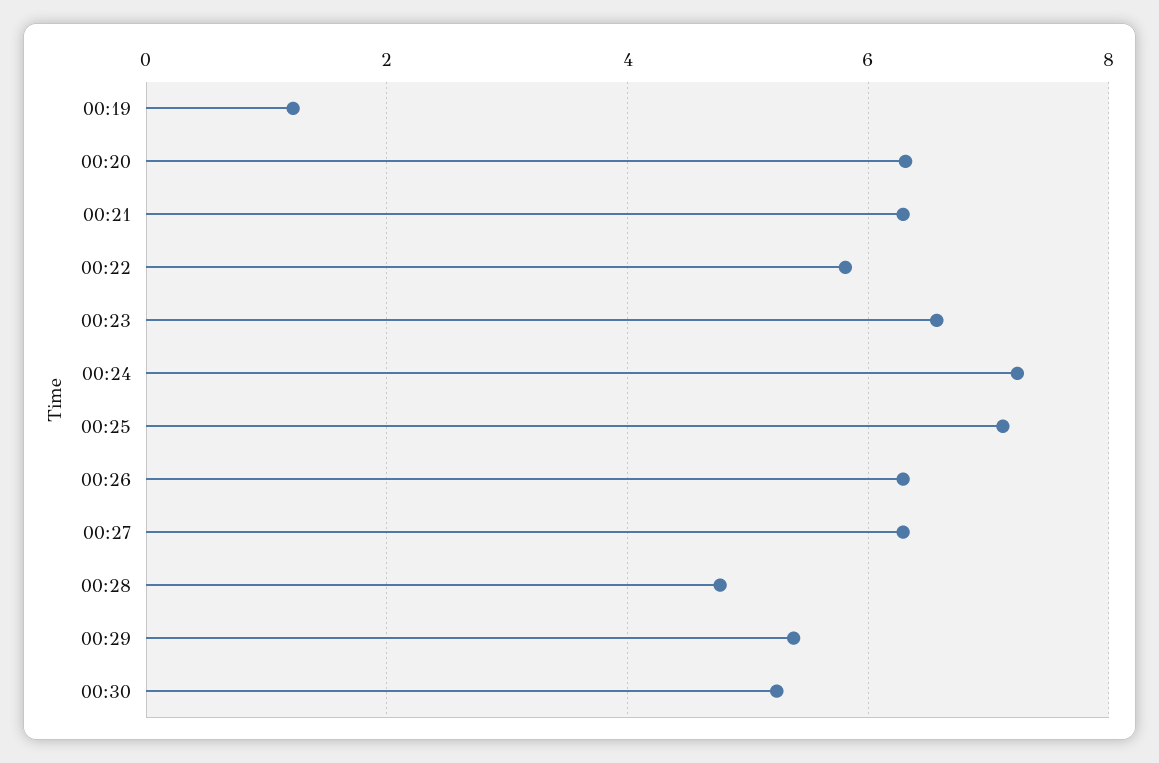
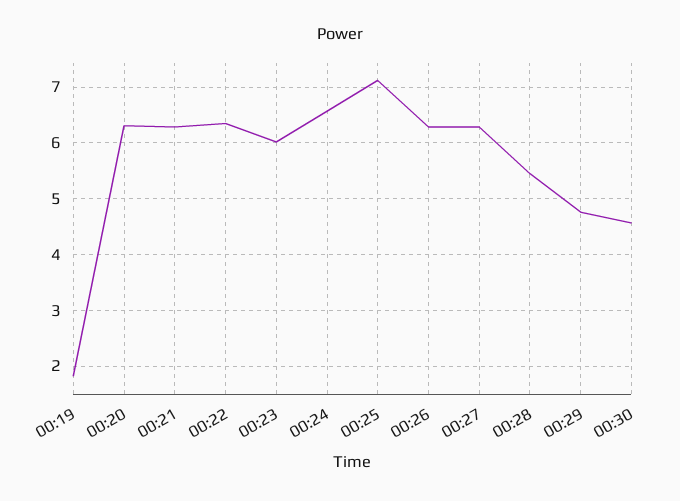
  {
-   "00:19": 1.2,
+   "00:19": 1.8,
    "00:20": 6.4,
    "00:21": 6.2,
-   "00:22": 5.8,
+   "00:22": 6.4,
-   "00:23": 6.6,
+   "00:23": 6,
-   "00:24": 7.2,
+   "00:24": 6.6,
    "00:25": 7.2,
    "00:26": 6.2,
    "00:27": 6.2,
-   "00:28": 4.8,
+   "00:28": 5.4,
-   "00:29": 5.4,
+   "00:29": 4.8,
-   "00:30": 5.2
+   "00:30": 4.6
  }

